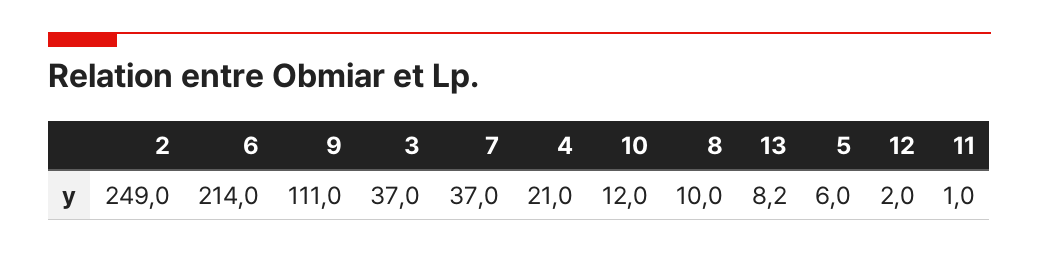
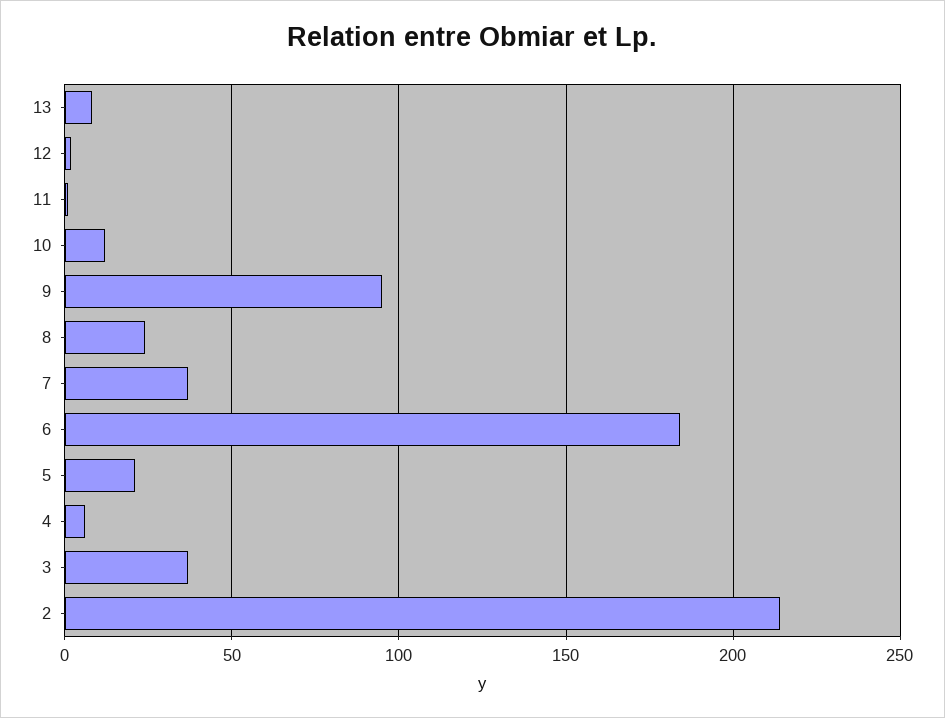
  {
-   "2": 249,
+   "2": 215,
-   "6": 214,
+   "6": 185,
-   "9": 111,
+   "9": 95,
    "3": 37,
    "7": 37,
-   "4": 21,
+   "4": 5,
    "10": 12,
-   "8": 10,
+   "8": 25,
    "13": 8.2,
-   "5": 6,
+   "5": 20,
    "12": 2,
    "11": 1
  }

